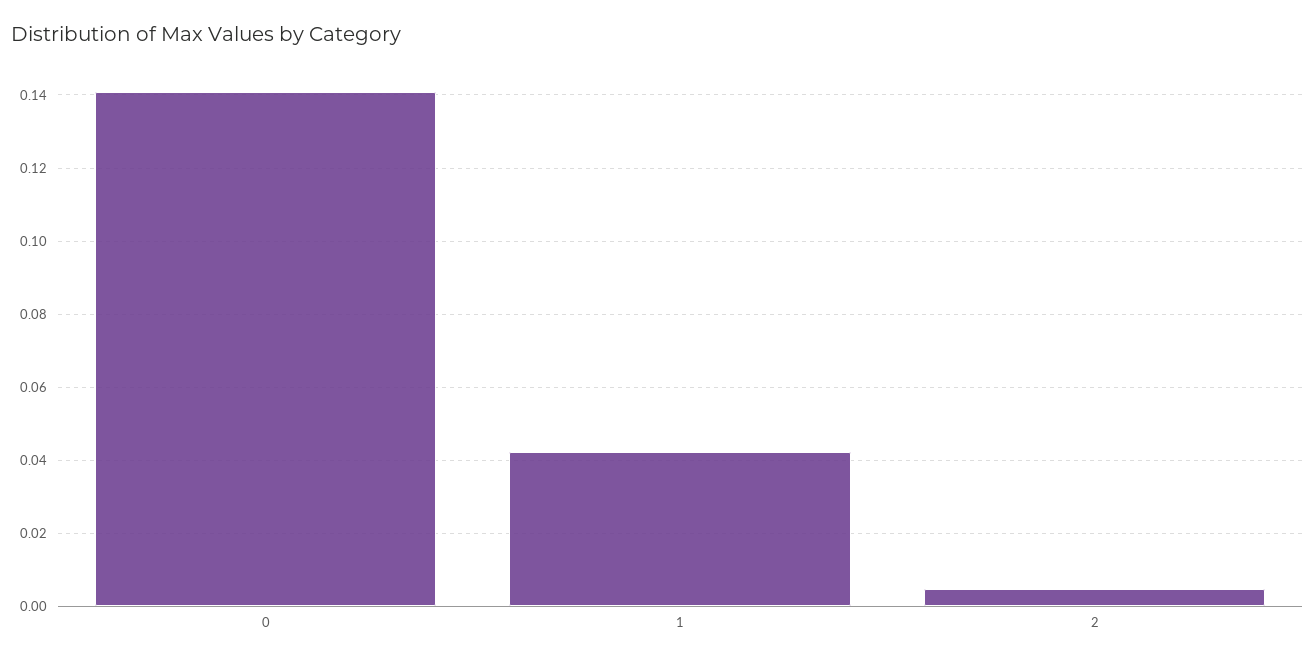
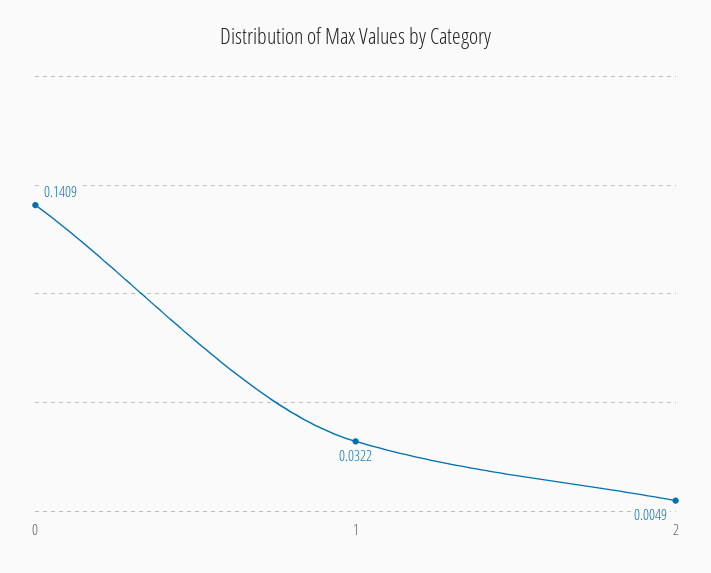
  {
    "0": 0.1409,
-   "1": 0.042,
+   "1": 0.0322,
    "2": 0.0049
  }

